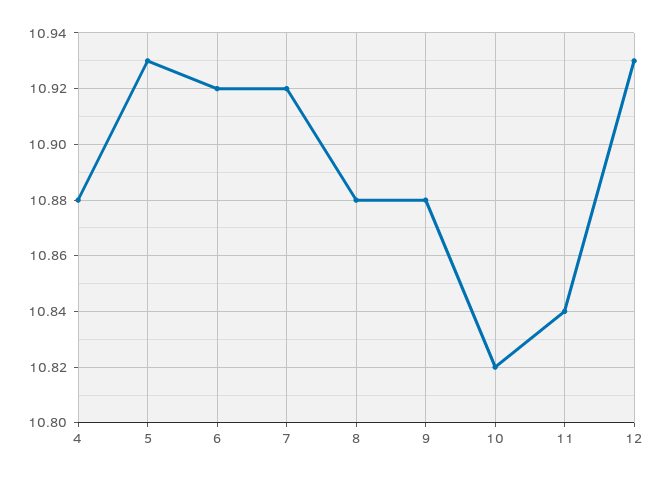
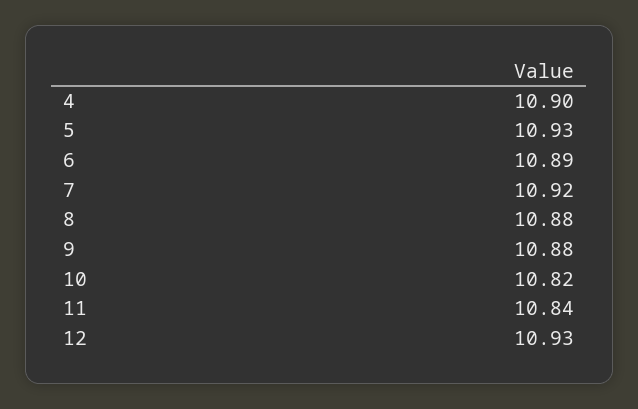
  {
-   "4": 10.88,
+   "4": 10.9,
    "5": 10.93,
-   "6": 10.92,
+   "6": 10.89,
    "7": 10.92,
    "8": 10.88,
    "9": 10.88,
    "10": 10.82,
    "11": 10.84,
    "12": 10.93
  }

